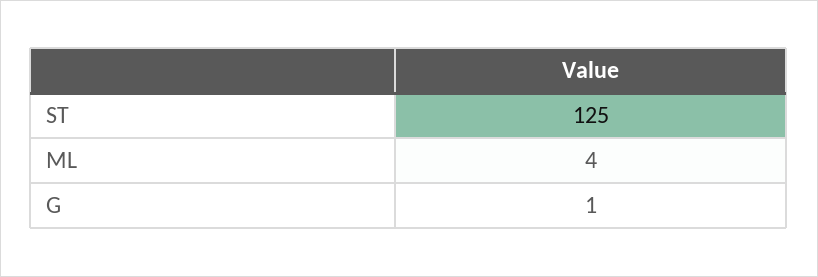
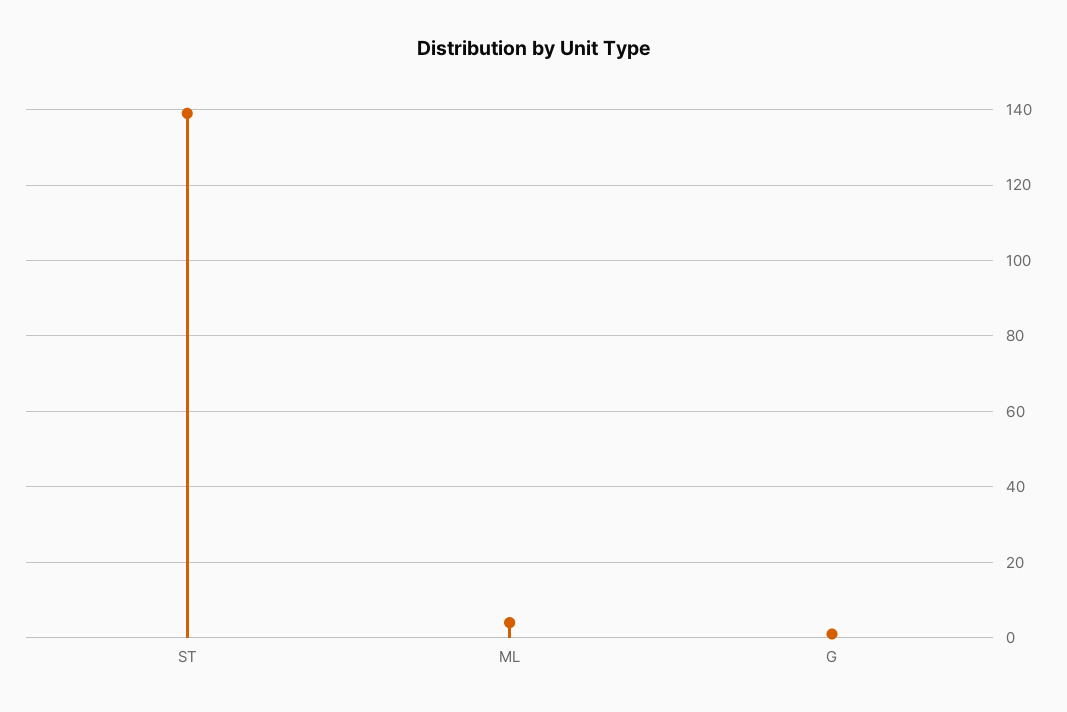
  {
-   "ST": 125,
+   "ST": 140,
    "ML": 4,
    "G": 1
  }

